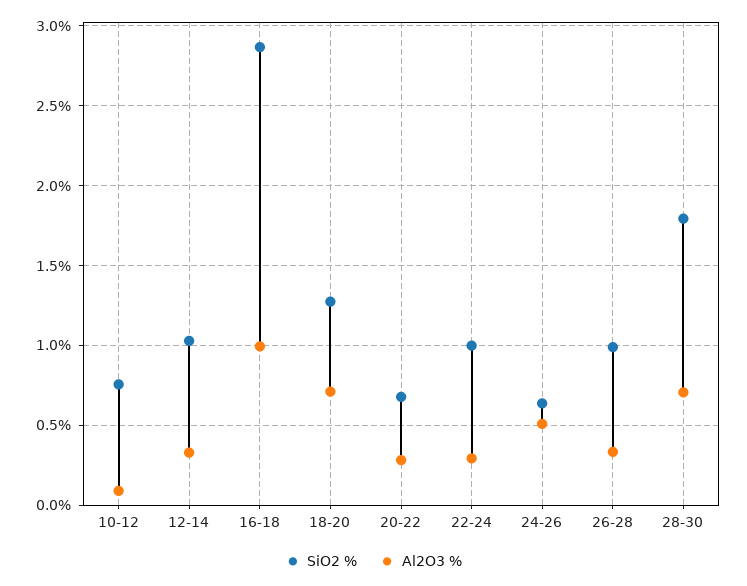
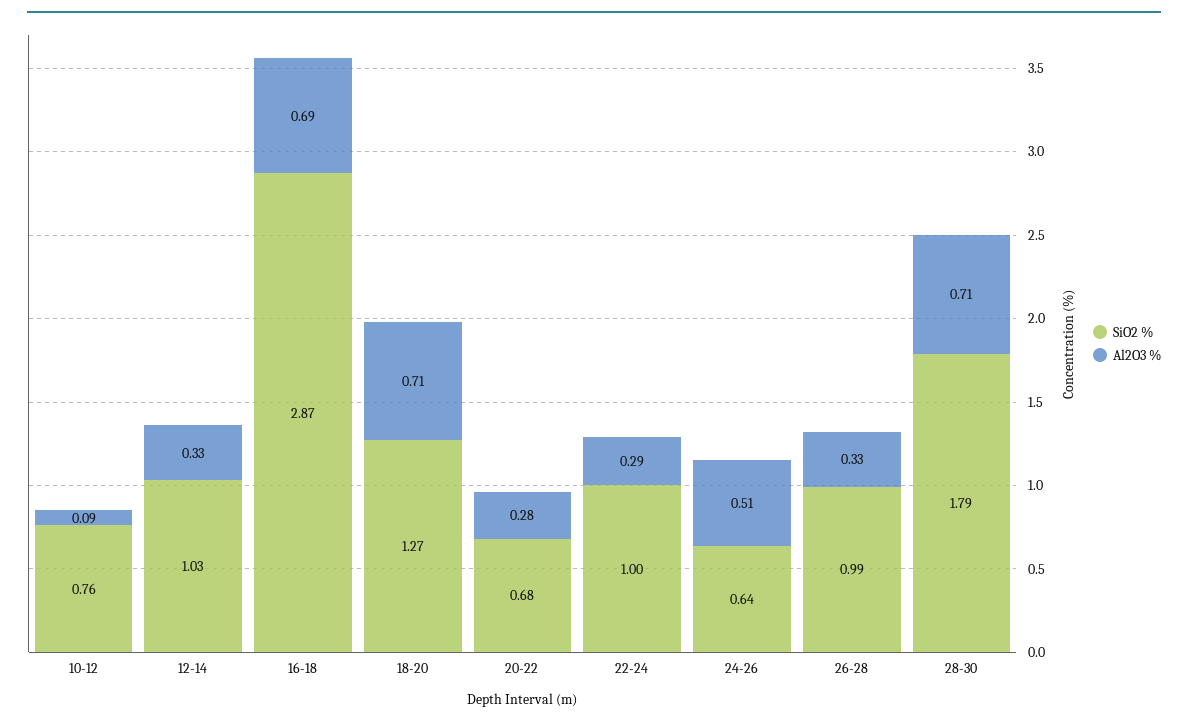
  {
    "SiO2 %": {
      "10-12": 0.76,
      "12-14": 1.03,
      "16-18": 2.87,
      "18-20": 1.27,
      "20-22": 0.68,
      "22-24": 1,
      "24-26": 0.64,
      "26-28": 0.99,
      "28-30": 1.79
    },
    "Al2O3 %": {
      "10-12": 0.09,
      "12-14": 0.33,
-     "16-18": 1,
+     "16-18": 0.69,
      "18-20": 0.71,
      "20-22": 0.28,
      "22-24": 0.29,
      "24-26": 0.51,
      "26-28": 0.33,
      "28-30": 0.71
    }
  }

